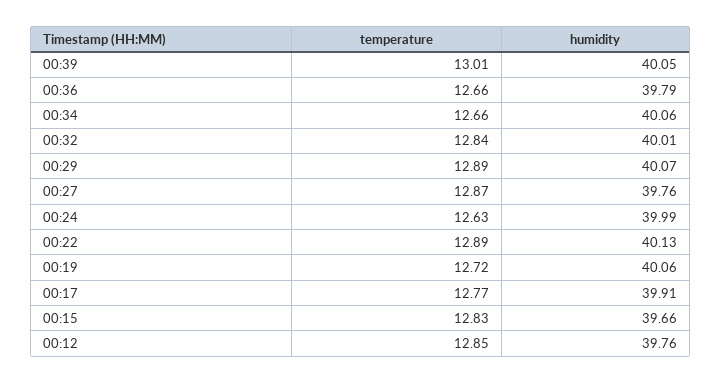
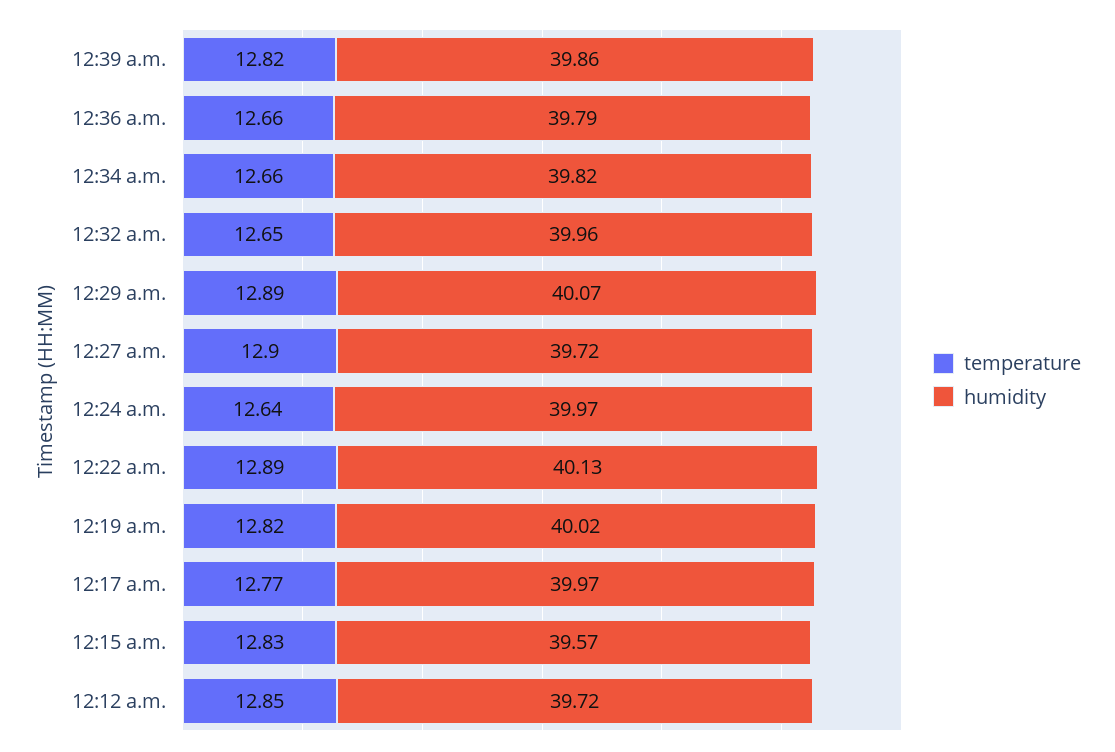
  {
    "temperature": {
-     "00:39": 13.01,
+     "00:39": 12.82,
      "00:36": 12.66,
      "00:34": 12.66,
-     "00:32": 12.84,
+     "00:32": 12.65,
      "00:29": 12.89,
-     "00:27": 12.87,
+     "00:27": 12.9,
-     "00:24": 12.63,
+     "00:24": 12.64,
      "00:22": 12.89,
-     "00:19": 12.72,
+     "00:19": 12.82,
      "00:17": 12.77,
      "00:15": 12.83,
      "00:12": 12.85
    },
    "humidity": {
-     "00:39": 40.05,
+     "00:39": 39.86,
      "00:36": 39.79,
-     "00:34": 40.06,
+     "00:34": 39.82,
-     "00:32": 40.01,
+     "00:32": 39.96,
      "00:29": 40.07,
-     "00:27": 39.76,
+     "00:27": 39.72,
-     "00:24": 39.99,
+     "00:24": 39.97,
      "00:22": 40.13,
-     "00:19": 40.06,
+     "00:19": 40.02,
-     "00:17": 39.91,
+     "00:17": 39.97,
-     "00:15": 39.66,
+     "00:15": 39.57,
-     "00:12": 39.76
+     "00:12": 39.72
    }
  }

